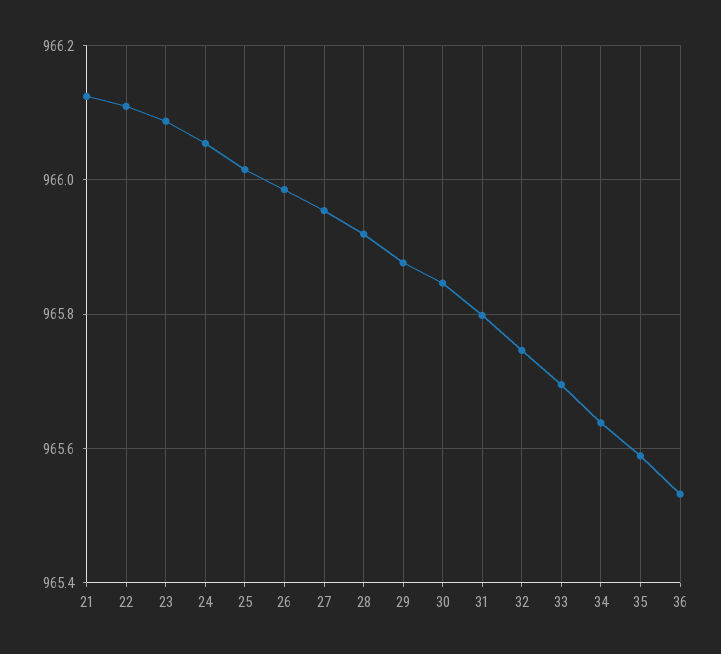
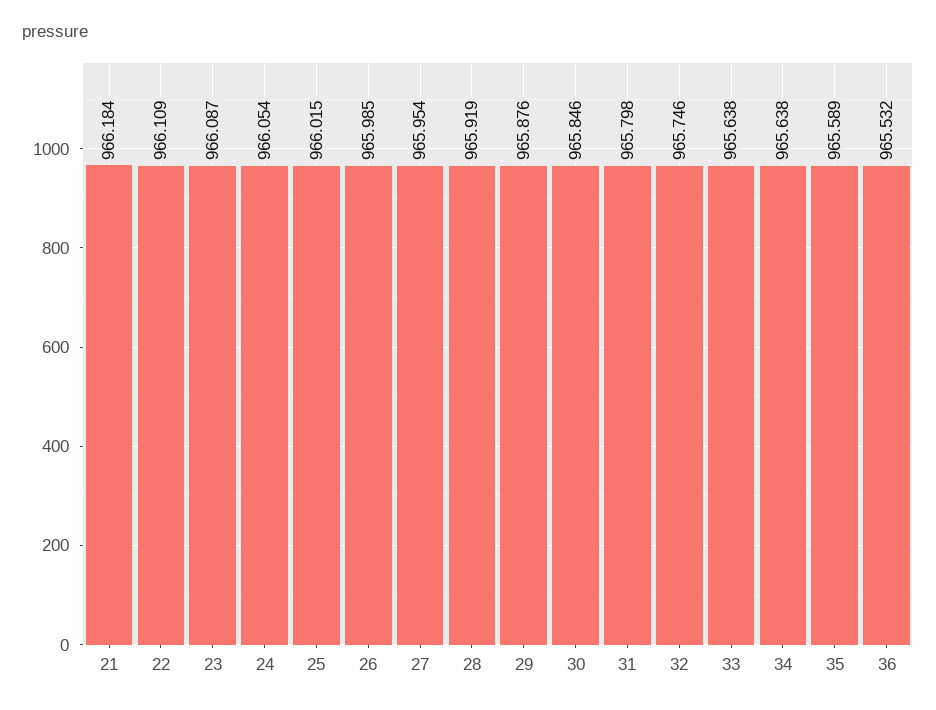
  {
-   "21": 966.12,
+   "21": 966.184,
    "22": 966.109,
    "23": 966.087,
    "24": 966.054,
    "25": 966.015,
    "26": 965.985,
    "27": 965.954,
    "28": 965.919,
    "29": 965.876,
    "30": 965.846,
    "31": 965.798,
    "32": 965.746,
-   "33": 965.7,
+   "33": 965.638,
    "34": 965.638,
    "35": 965.589,
    "36": 965.532
  }

